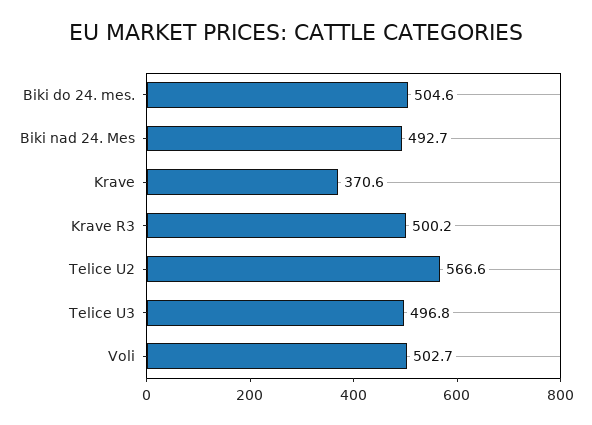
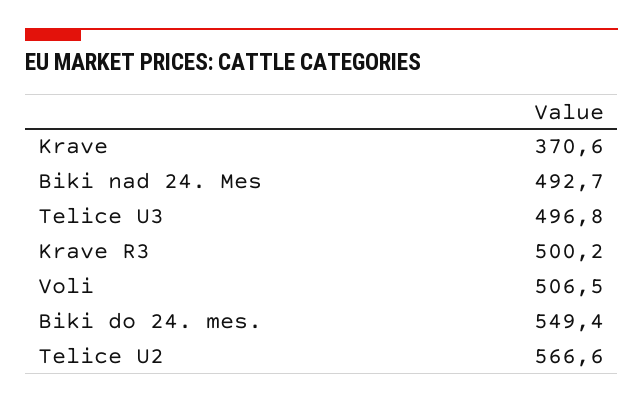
  {
-   "Biki do 24. mes.": 504.6,
+   "Biki do 24. mes.": 549.4,
    "Biki nad 24. Mes": 492.7,
    "Krave": 370.6,
    "Krave R3": 500.2,
    "Telice U2": 566.6,
    "Telice U3": 496.8,
-   "Voli": 502.7
+   "Voli": 506.5
  }

